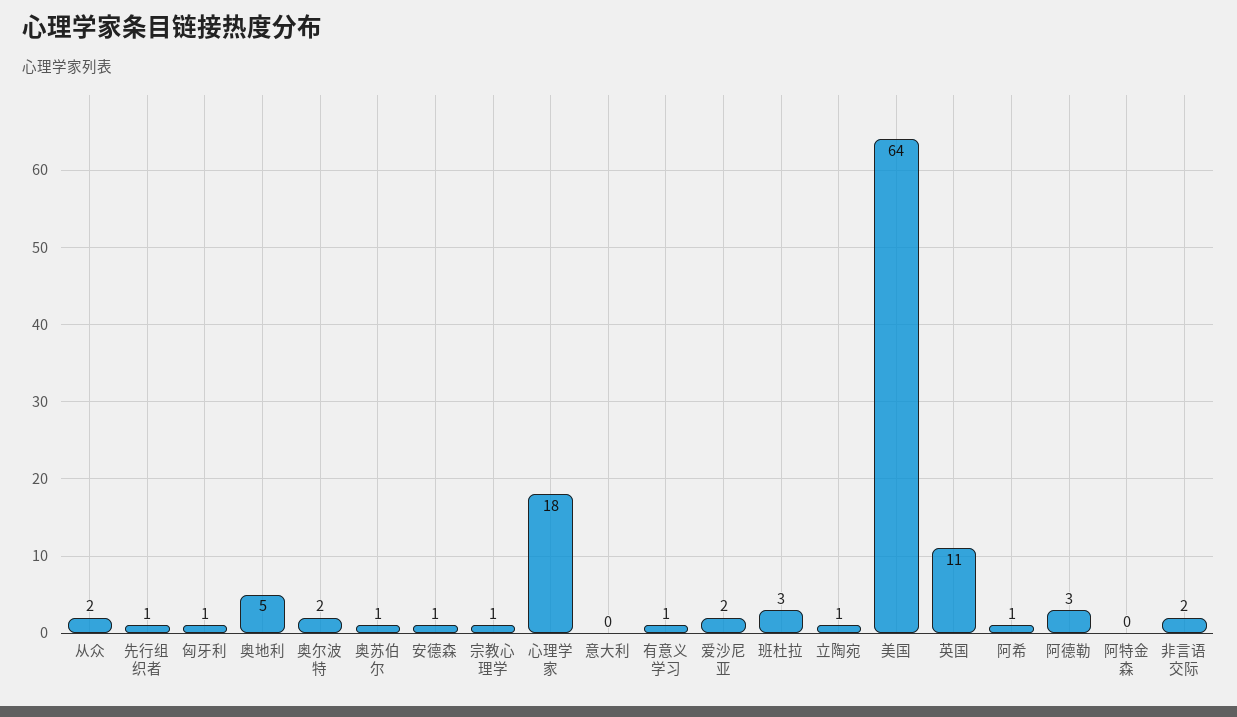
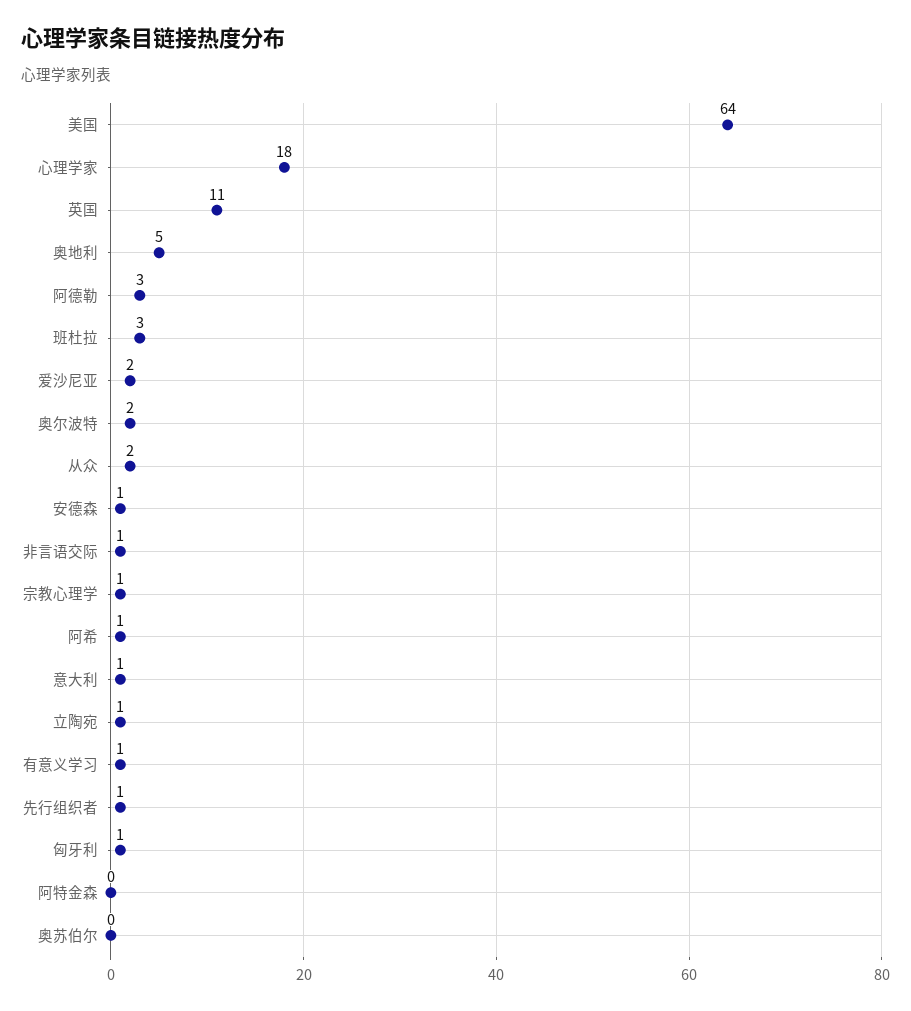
  {
    "从众": 2,
    "先行组织者": 1,
    "匈牙利": 1,
    "奥地利": 5,
    "奥尔波特": 2,
-   "奥苏伯尔": 1,
+   "奥苏伯尔": 0,
    "安德森": 1,
    "宗教心理学": 1,
    "心理学家": 18,
-   "意大利": 0,
+   "意大利": 1,
    "有意义学习": 1,
    "爱沙尼亚": 2,
    "班杜拉": 3,
    "立陶宛": 1,
    "美国": 64,
    "英国": 11,
    "阿希": 1,
    "阿德勒": 3,
    "阿特金森": 0,
-   "非言语交际": 2
+   "非言语交际": 1
  }

